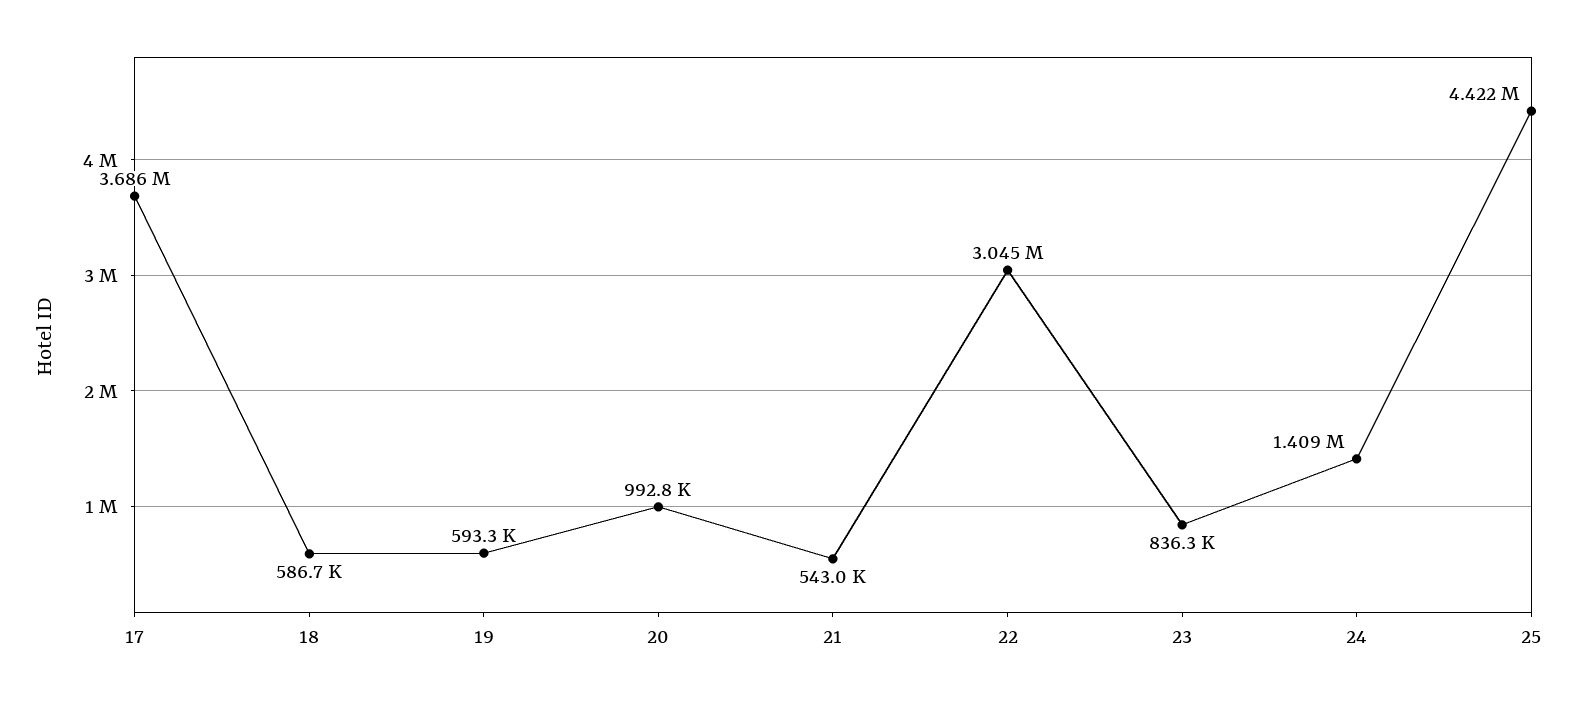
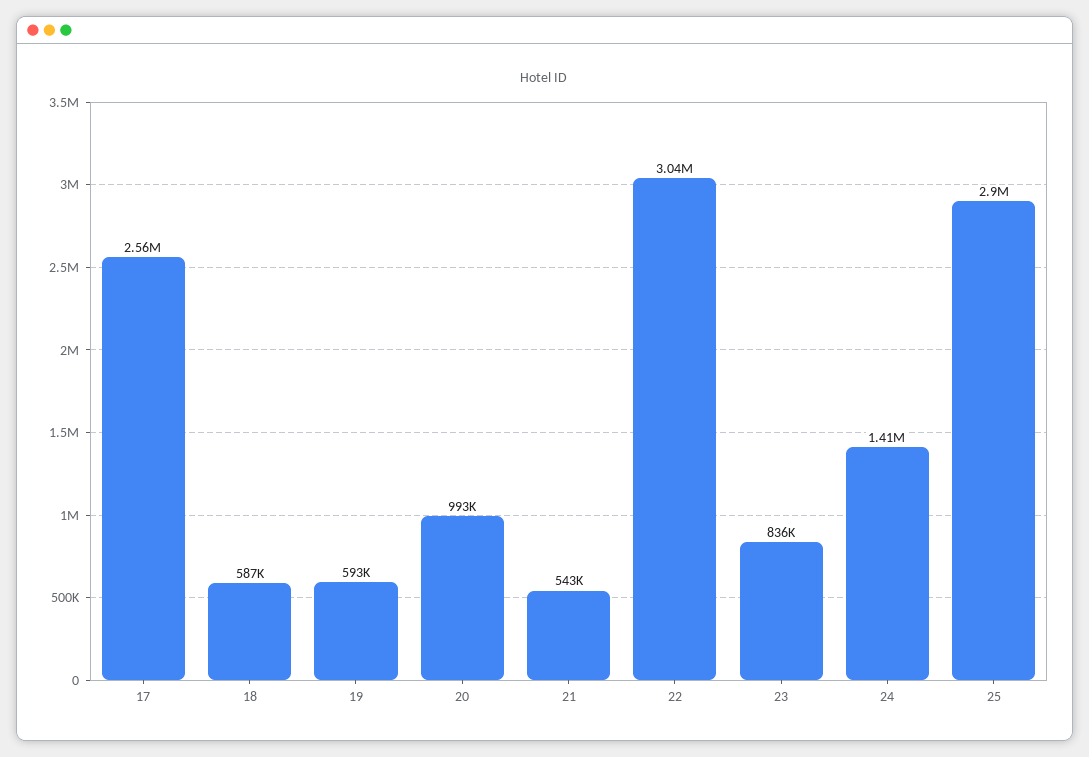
  {
-   "17": 3686000,
+   "17": 2560000,
    "18": 586700,
    "19": 593300,
    "20": 992800,
    "21": 543000,
    "22": 3045000,
    "23": 836300,
    "24": 1409000,
-   "25": 4422000
+   "25": 2900000
  }

